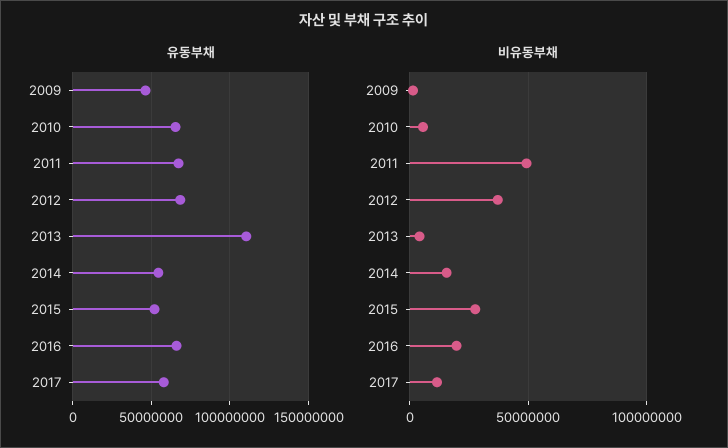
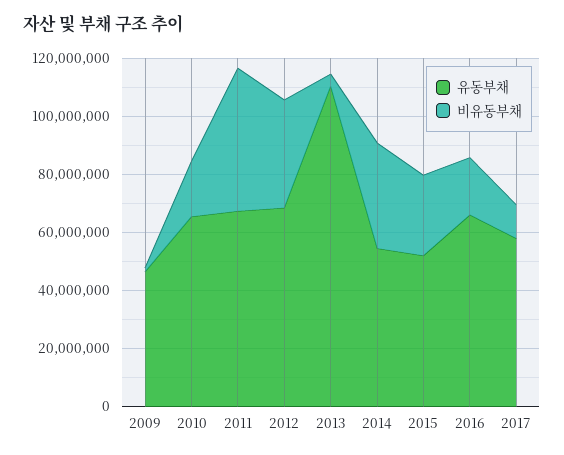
  {
    "유동부채": {
      "2009": 45000000,
      "2010": 65000000,
      "2011": 65000000,
      "2012": 70000000,
      "2013": 110000000,
      "2014": 55000000,
      "2015": 50000000,
      "2016": 65000000,
      "2017": 60000000
    },
    "비유동부채": {
      "2009": 0,
-     "2010": 5000000,
+     "2010": 20000000,
      "2011": 50000000,
      "2012": 35000000,
      "2013": 5000000,
-     "2014": 15000000,
+     "2014": 35000000,
      "2015": 30000000,
      "2016": 20000000,
      "2017": 10000000
    }
  }

